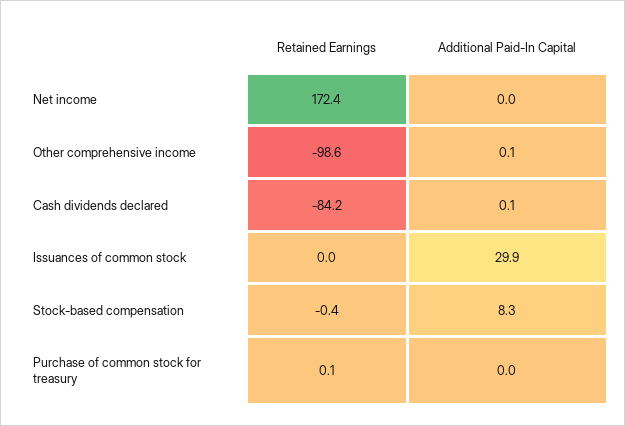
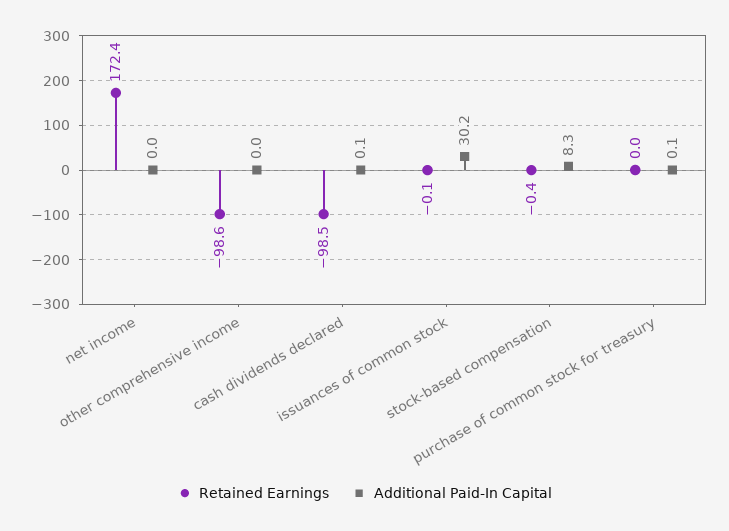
  {
    "Retained Earnings": {
      "Net income": 172.4,
      "Other comprehensive income": -98.6,
-     "Cash dividends declared": -84.2,
+     "Cash dividends declared": -98.5,
-     "Issuances of common stock": 0,
+     "Issuances of common stock": -0.1,
      "Stock-based compensation": -0.4,
-     "Purchase of common stock for treasury": 0.1
+     "Purchase of common stock for treasury": 0
    },
    "Additional Paid-In Capital": {
      "Net income": 0,
-     "Other comprehensive income": 0.1,
+     "Other comprehensive income": 0,
      "Cash dividends declared": 0.1,
-     "Issuances of common stock": 29.9,
+     "Issuances of common stock": 30.2,
      "Stock-based compensation": 8.3,
-     "Purchase of common stock for treasury": 0
+     "Purchase of common stock for treasury": 0.1
    }
  }

